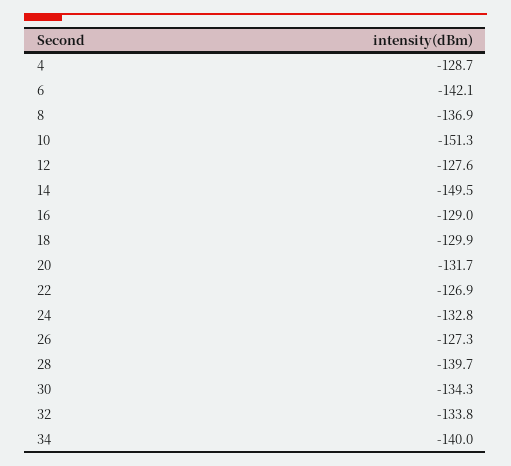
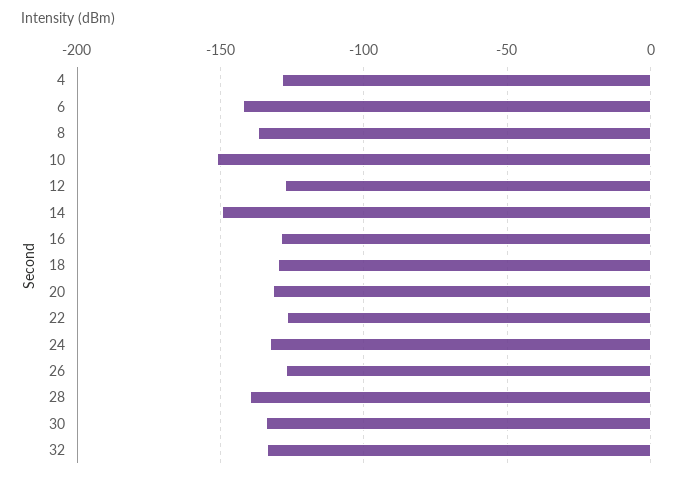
  {
    "4": -128.7,
    "6": -142.1,
    "8": -136.9,
    "10": -151.3,
    "12": -127.6,
    "14": -149.5,
    "16": -129,
    "18": -129.9,
    "20": -131.7,
    "22": -126.9,
    "24": -132.8,
    "26": -127.3,
    "28": -139.7,
    "30": -134.3,
-   "32": -133.8,
+   "32": -133.8
-   "34": -140
  }

